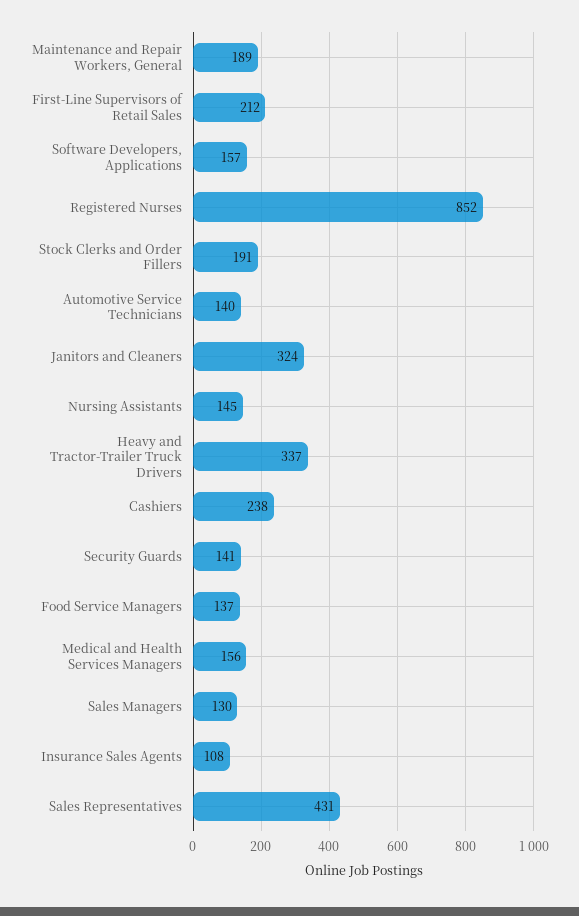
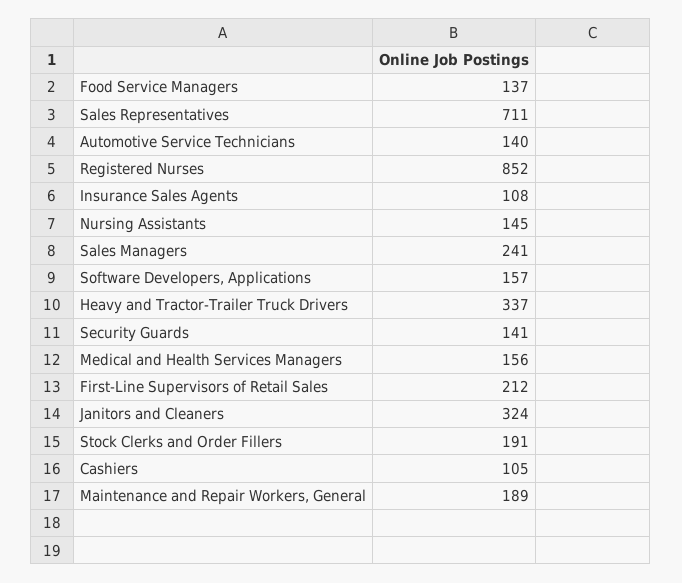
  {
    "Maintenance and Repair Workers, General": 189,
    "First-Line Supervisors of Retail Sales": 212,
    "Software Developers, Applications": 157,
    "Registered Nurses": 852,
    "Stock Clerks and Order Fillers": 191,
    "Automotive Service Technicians": 140,
    "Janitors and Cleaners": 324,
    "Nursing Assistants": 145,
    "Heavy and Tractor-Trailer Truck Drivers": 337,
-   "Cashiers": 238,
+   "Cashiers": 105,
    "Security Guards": 141,
    "Food Service Managers": 137,
    "Medical and Health Services Managers": 156,
-   "Sales Managers": 130,
+   "Sales Managers": 241,
    "Insurance Sales Agents": 108,
-   "Sales Representatives": 431
+   "Sales Representatives": 711
  }

